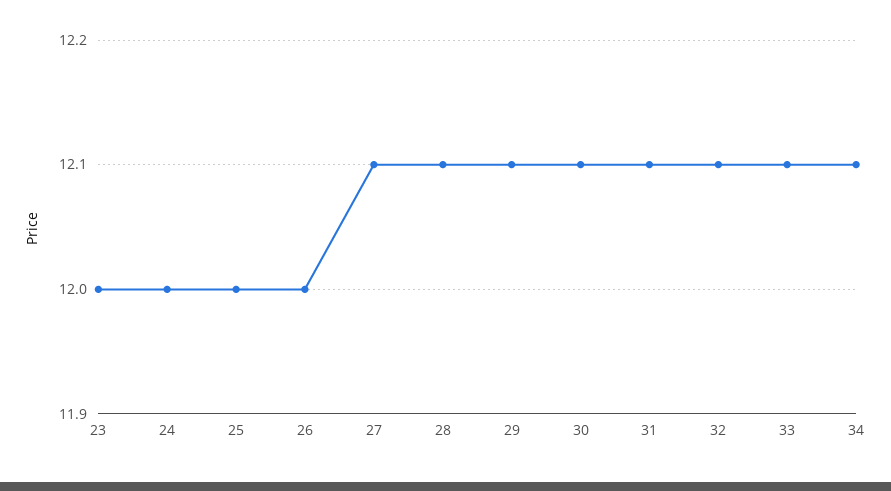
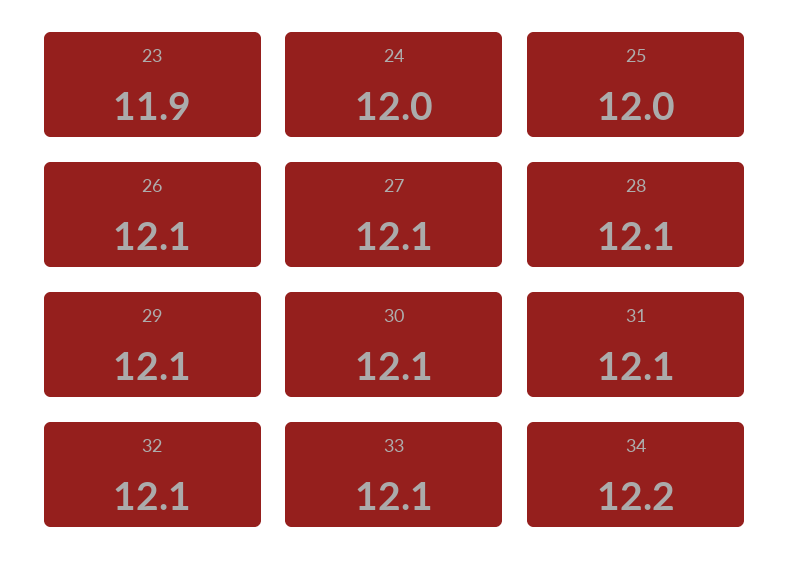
  {
-   "23": 12,
+   "23": 11.9,
    "24": 12,
    "25": 12,
-   "26": 12,
+   "26": 12.1,
    "27": 12.1,
    "28": 12.1,
    "29": 12.1,
    "30": 12.1,
    "31": 12.1,
    "32": 12.1,
    "33": 12.1,
-   "34": 12.1
+   "34": 12.2
  }

